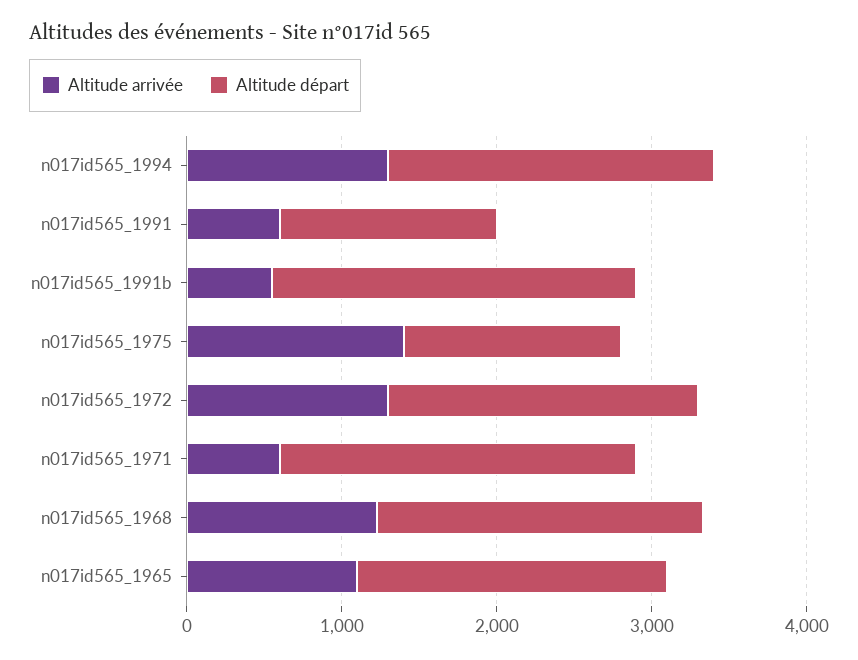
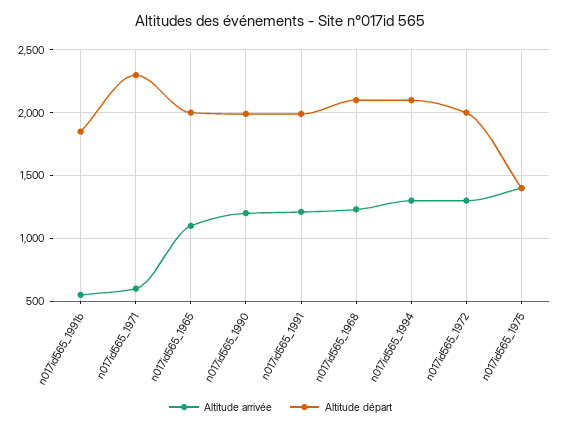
  {
    "Altitude arrivée": {
      "n017id565_1994": 1300,
-     "n017id565_1991": 600,
+     "n017id565_1991": 1200,
      "n017id565_1991b": 550,
      "n017id565_1975": 1400,
      "n017id565_1972": 1300,
      "n017id565_1971": 600,
      "n017id565_1968": 1250,
-     "n017id565_1965": 1100
+     "n017id565_1965": 1100,
+     "n017id565_1990": 1200
    },
    "Altitude départ": {
      "n017id565_1994": 2100,
-     "n017id565_1991": 1400,
+     "n017id565_1991": 2000,
-     "n017id565_1991b": 2400,
+     "n017id565_1991b": 1850,
      "n017id565_1975": 1400,
      "n017id565_1972": 2000,
      "n017id565_1971": 2300,
      "n017id565_1968": 2100,
-     "n017id565_1965": 2000
+     "n017id565_1965": 2000,
+     "n017id565_1990": 2000
    }
  }

